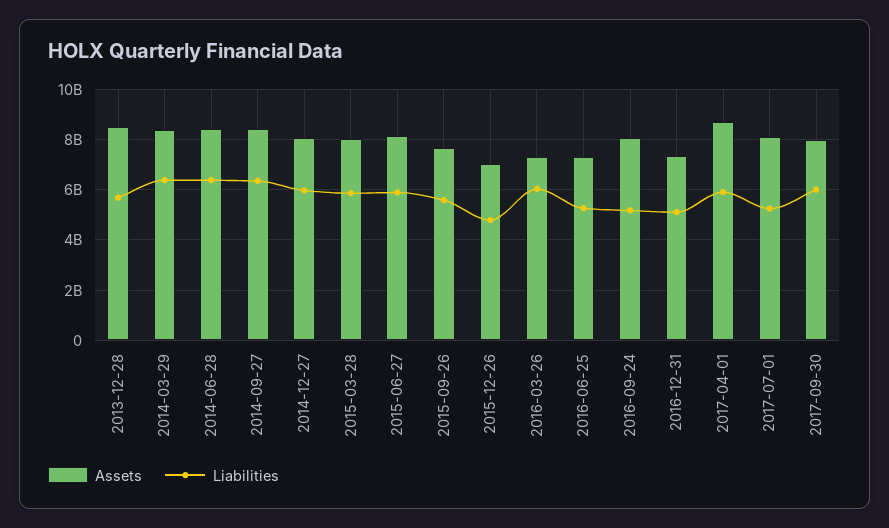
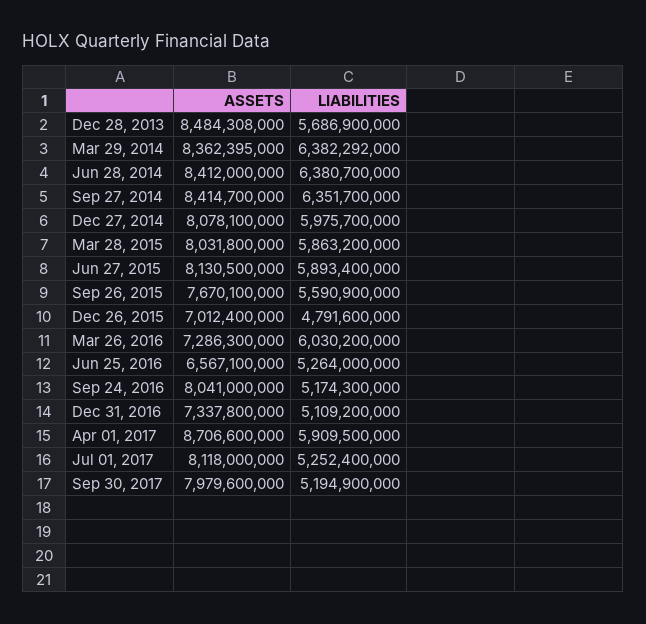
  {
    "Assets": {
      "2013-12-28": 8484308000,
      "2014-03-29": 8362395000,
      "2014-06-28": 8412000000,
      "2014-09-27": 8414700000,
      "2014-12-27": 8078100000,
      "2015-03-28": 8031800000,
      "2015-06-27": 8130500000,
      "2015-09-26": 7670100000,
      "2015-12-26": 7012400000,
      "2016-03-26": 7286300000,
-     "2016-06-25": 7250000000,
+     "2016-06-25": 6567100000,
      "2016-09-24": 8041000000,
      "2016-12-31": 7337800000,
      "2017-04-01": 8706600000,
      "2017-07-01": 8118000000,
      "2017-09-30": 7979600000
    },
    "Liabilities": {
      "2013-12-28": 5686900000,
      "2014-03-29": 6382292000,
      "2014-06-28": 6380700000,
      "2014-09-27": 6351700000,
      "2014-12-27": 5975700000,
      "2015-03-28": 5863200000,
      "2015-06-27": 5893400000,
      "2015-09-26": 5590900000,
      "2015-12-26": 4791600000,
      "2016-03-26": 6030200000,
      "2016-06-25": 5264000000,
      "2016-09-24": 5174300000,
      "2016-12-31": 5109200000,
      "2017-04-01": 5909500000,
      "2017-07-01": 5252400000,
-     "2017-09-30": 6000000000
+     "2017-09-30": 5194900000
    }
  }

